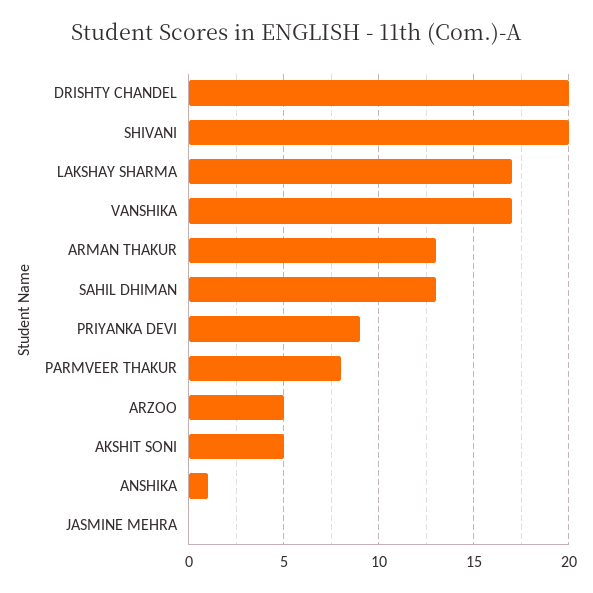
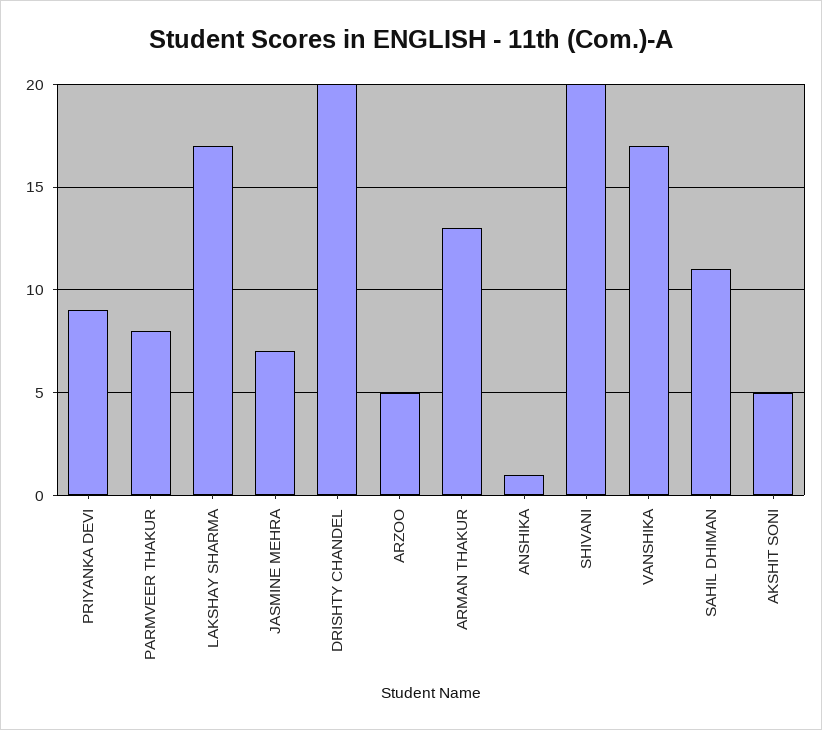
  {
    "DRISHTY CHANDEL": 20,
    "SHIVANI": 20,
    "LAKSHAY SHARMA": 17,
    "VANSHIKA": 17,
    "ARMAN THAKUR": 13,
-   "SAHIL DHIMAN": 13,
+   "SAHIL DHIMAN": 11,
    "PRIYANKA DEVI": 9,
    "PARMVEER THAKUR": 8,
    "ARZOO": 5,
    "AKSHIT SONI": 5,
    "ANSHIKA": 1,
-   "JASMINE MEHRA": 0
+   "JASMINE MEHRA": 7
  }

